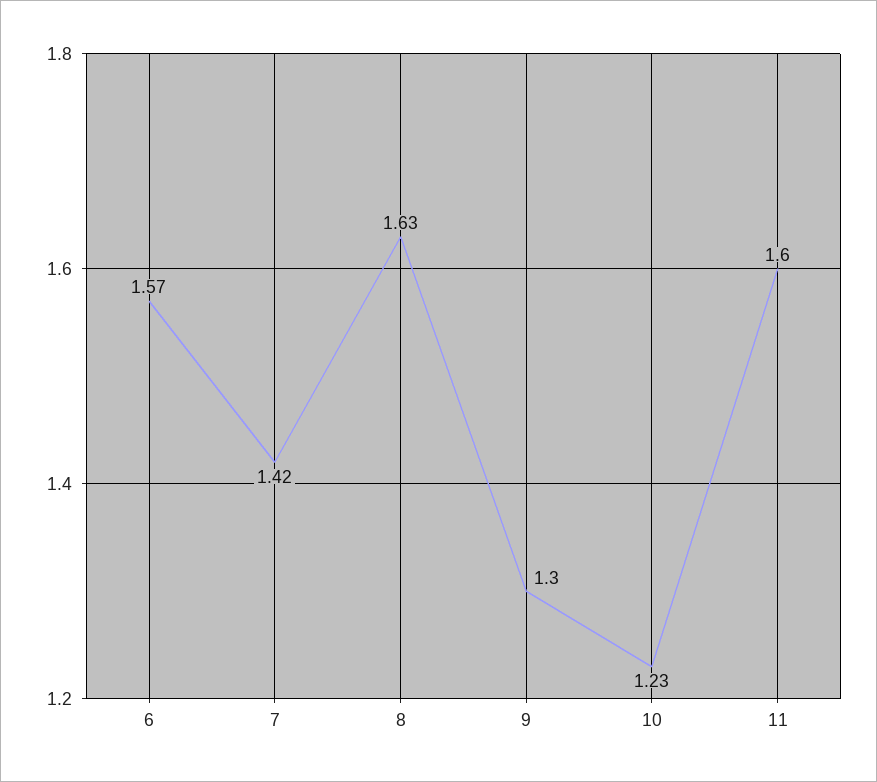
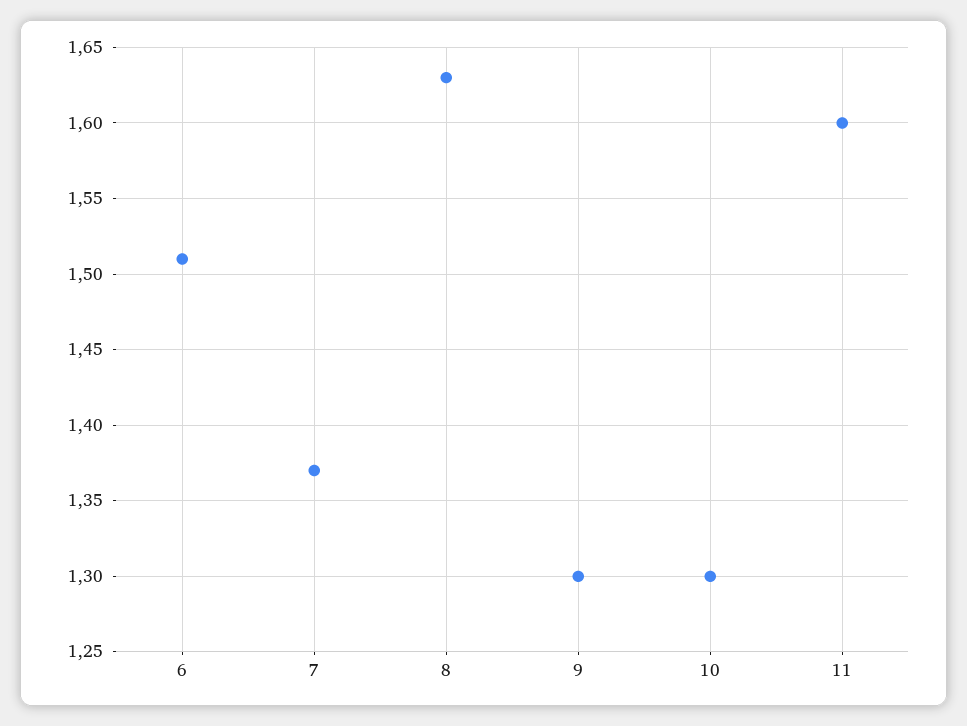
  {
-   "6": 1.57,
+   "6": 1.51,
-   "7": 1.42,
+   "7": 1.37,
    "8": 1.63,
    "9": 1.3,
-   "10": 1.23,
+   "10": 1.3,
    "11": 1.6
  }

